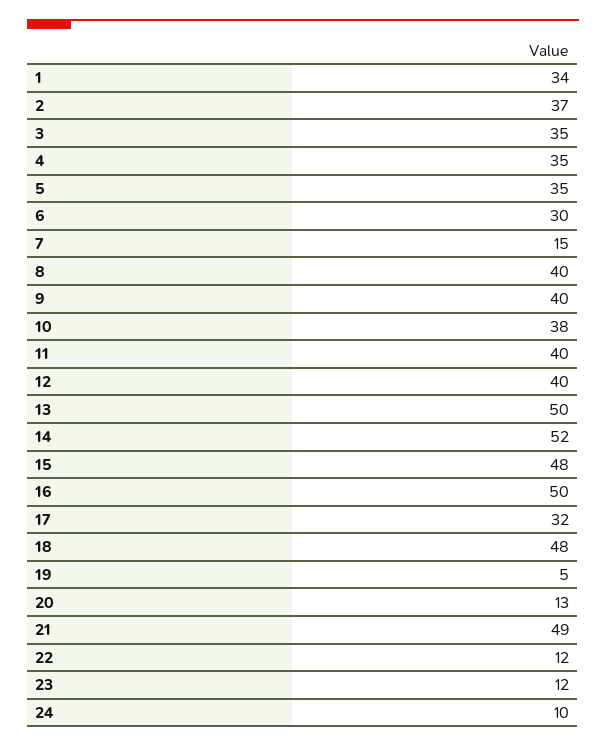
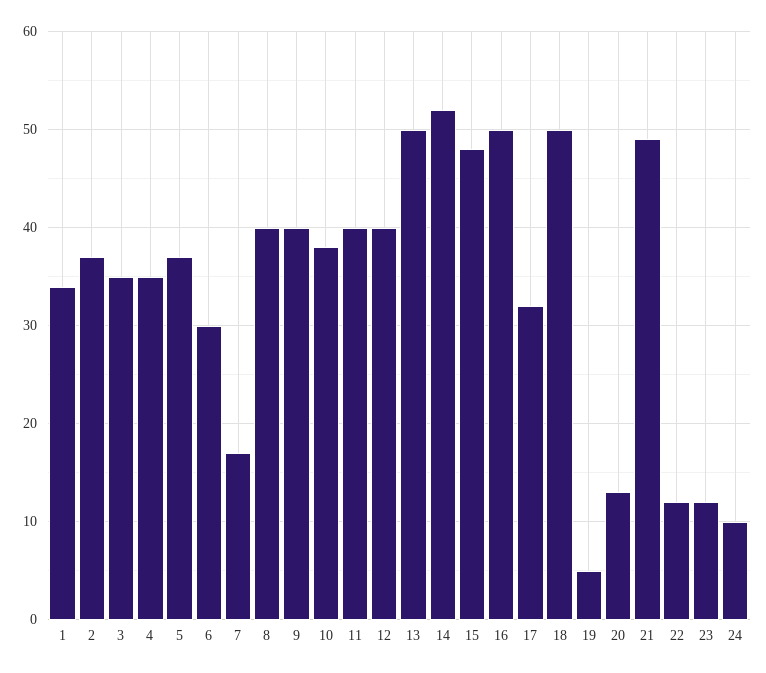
  {
    "1": 34,
    "2": 37,
    "3": 35,
    "4": 35,
-   "5": 35,
+   "5": 37,
    "6": 30,
-   "7": 15,
+   "7": 17,
    "8": 40,
    "9": 40,
    "10": 38,
    "11": 40,
    "12": 40,
    "13": 50,
    "14": 52,
    "15": 48,
    "16": 50,
    "17": 32,
-   "18": 48,
+   "18": 50,
    "19": 5,
    "20": 13,
    "21": 49,
    "22": 12,
    "23": 12,
    "24": 10
  }

